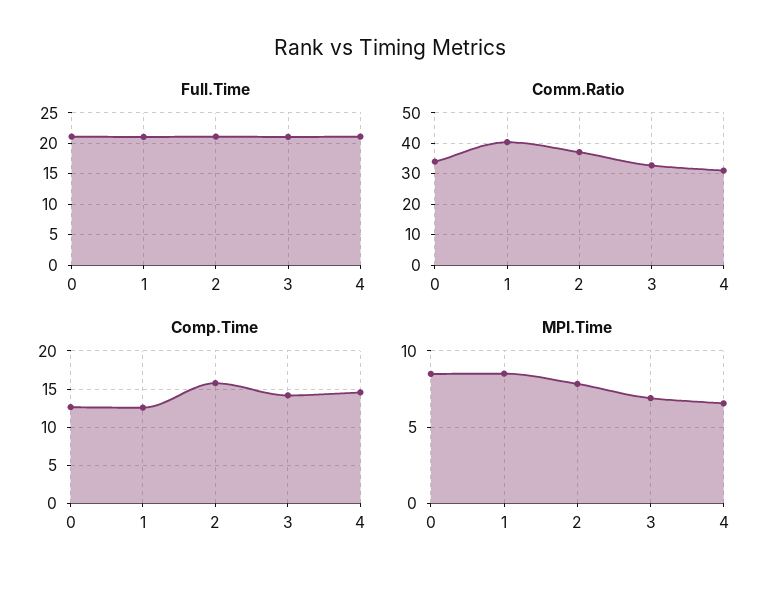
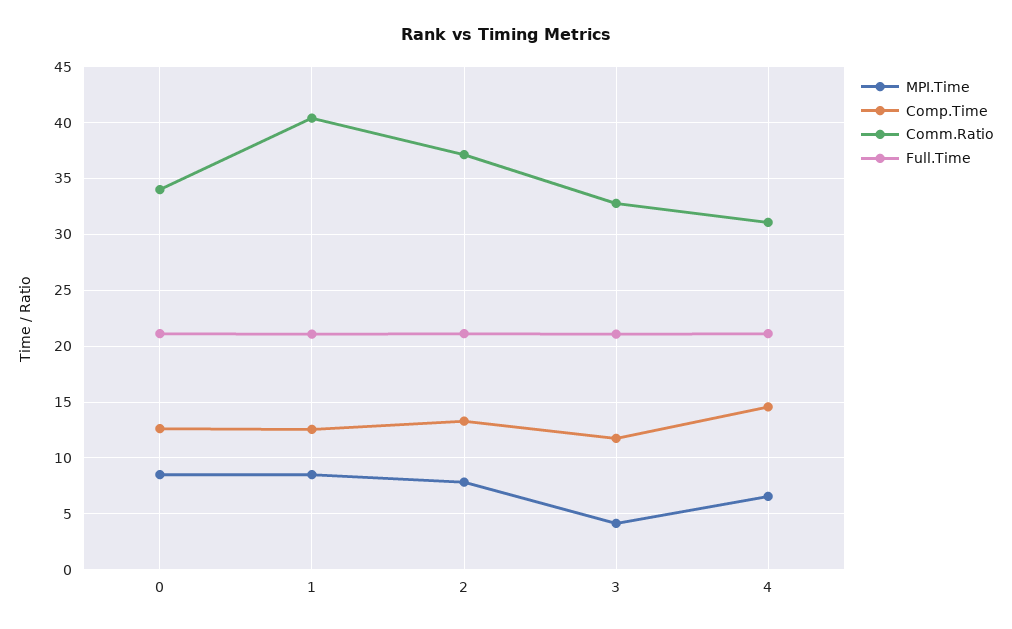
  {
    "Full.Time": {
      "0": 21,
      "1": 21,
      "2": 21,
      "3": 21,
      "4": 21
    },
    "Comm.Ratio": {
      "0": 34,
      "1": 40,
      "2": 37,
      "3": 33,
      "4": 31
    },
    "Comp.Time": {
      "0": 13,
      "1": 13,
-     "2": 16,
+     "2": 13,
-     "3": 14,
+     "3": 12,
      "4": 15
    },
    "MPI.Time": {
      "0": 8.5,
      "1": 8.5,
      "2": 8,
-     "3": 7,
+     "3": 4,
      "4": 6.5
    }
  }

